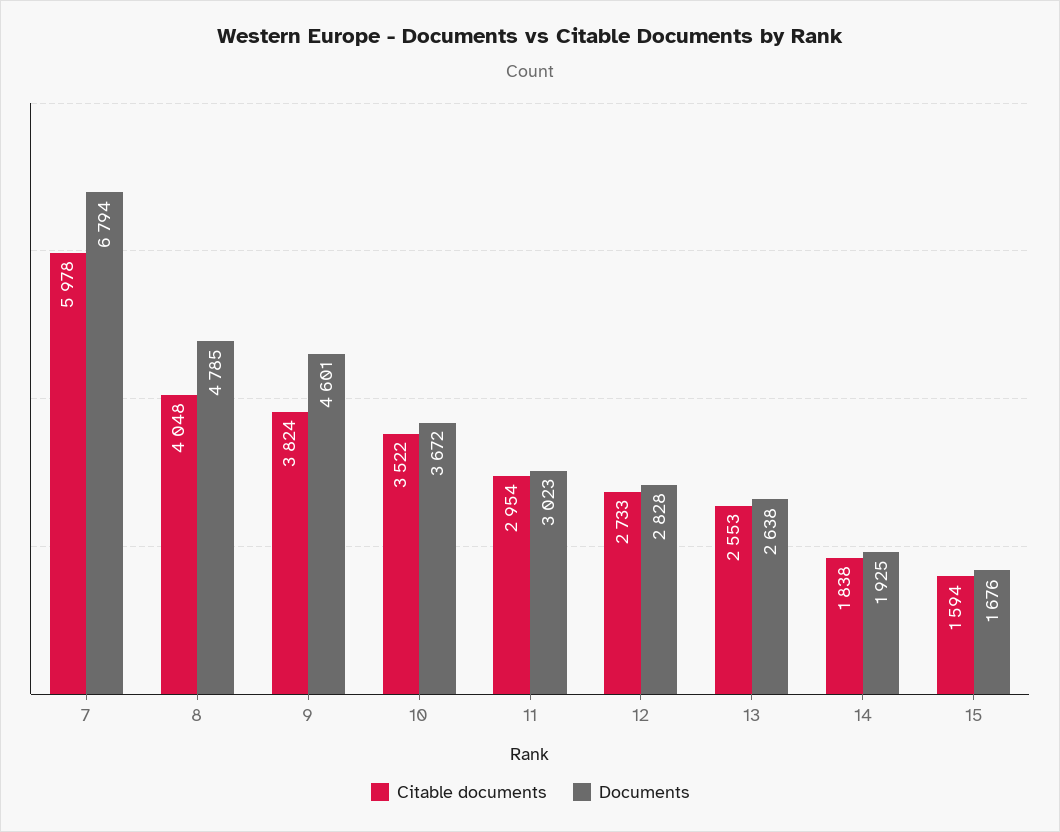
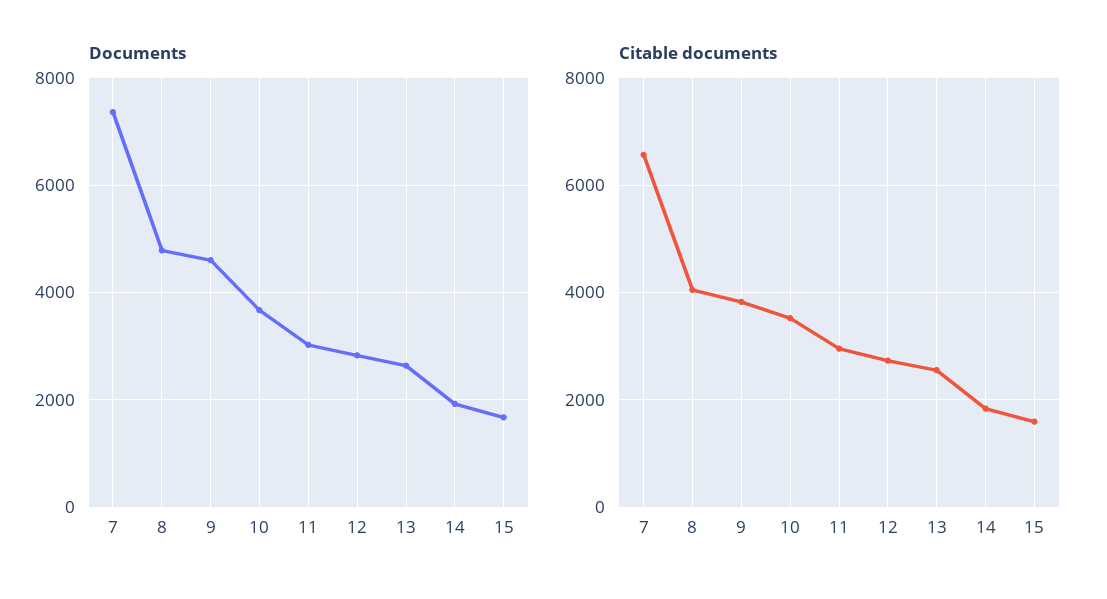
  {
    "Citable documents": {
-     "7": 5978,
+     "7": 6600,
      "8": 4048,
      "9": 3824,
      "10": 3522,
      "11": 2954,
      "12": 2733,
      "13": 2553,
      "14": 1838,
      "15": 1594
    },
    "Documents": {
-     "7": 6794,
+     "7": 7400,
      "8": 4785,
      "9": 4601,
      "10": 3672,
      "11": 3023,
      "12": 2828,
      "13": 2638,
      "14": 1925,
      "15": 1676
    }
  }

